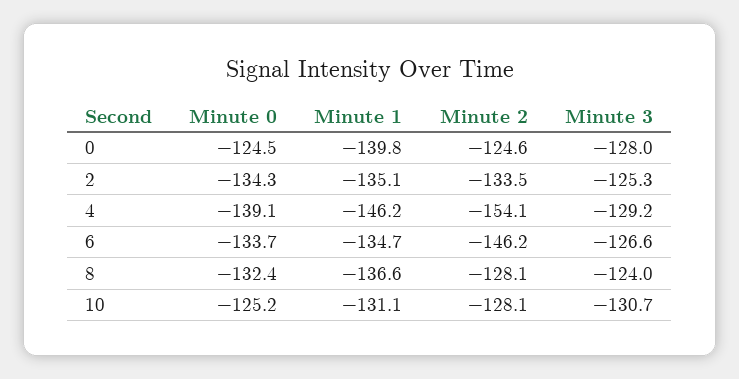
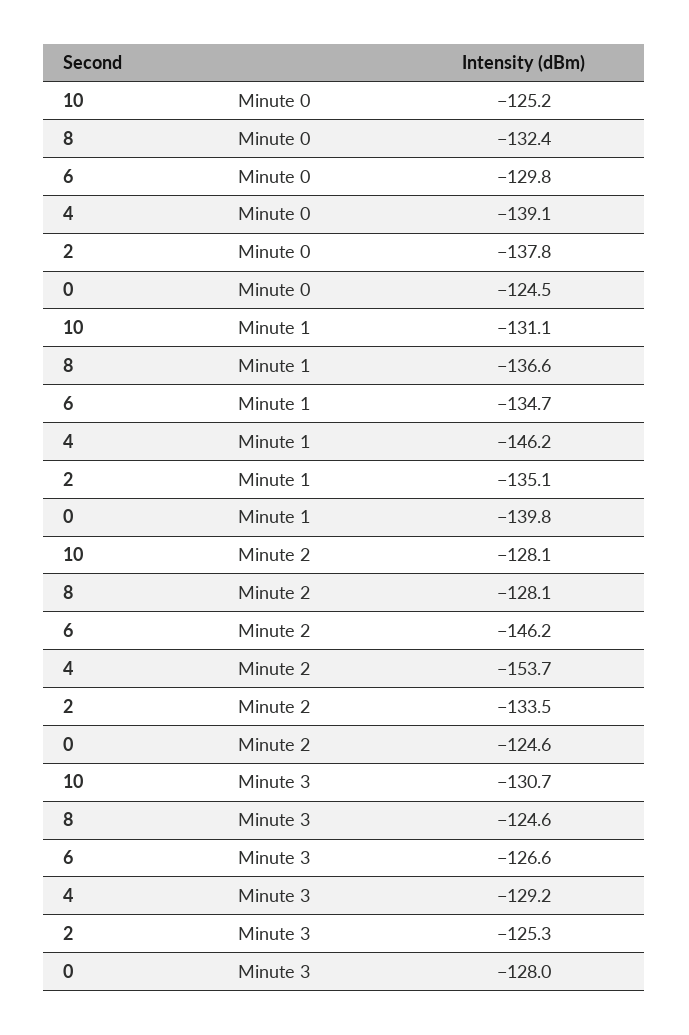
  {
    "Minute 0": {
      "0": -124.5,
-     "2": -134.3,
+     "2": -137.8,
      "4": -139.1,
-     "6": -133.7,
+     "6": -129.8,
      "8": -132.4,
      "10": -125.2
    },
    "Minute 1": {
      "0": -139.8,
      "2": -135.1,
      "4": -146.2,
      "6": -134.7,
      "8": -136.6,
      "10": -131.1
    },
    "Minute 2": {
      "0": -124.6,
      "2": -133.5,
-     "4": -154.1,
+     "4": -153.7,
      "6": -146.2,
      "8": -128.1,
      "10": -128.1
    },
    "Minute 3": {
      "0": -128,
      "2": -125.3,
      "4": -129.2,
      "6": -126.6,
-     "8": -124,
+     "8": -124.6,
      "10": -130.7
    }
  }

